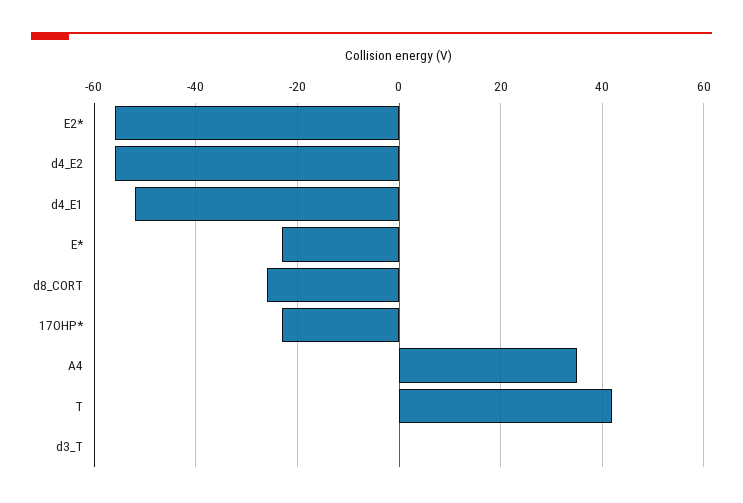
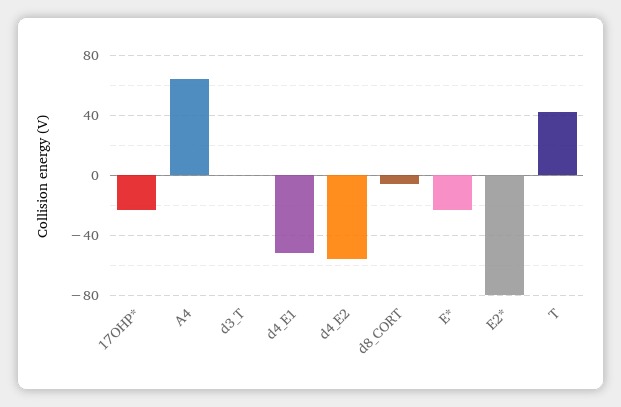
  {
-   "E2*": -55,
+   "E2*": -80,
    "d4_E2": -55,
    "d4_E1": -50,
    "E*": -25,
-   "d8_CORT": -25,
+   "d8_CORT": -5,
    "17OHP*": -25,
-   "A4": 35,
+   "A4": 65,
    "T": 40,
    "d3_T": 0
  }

